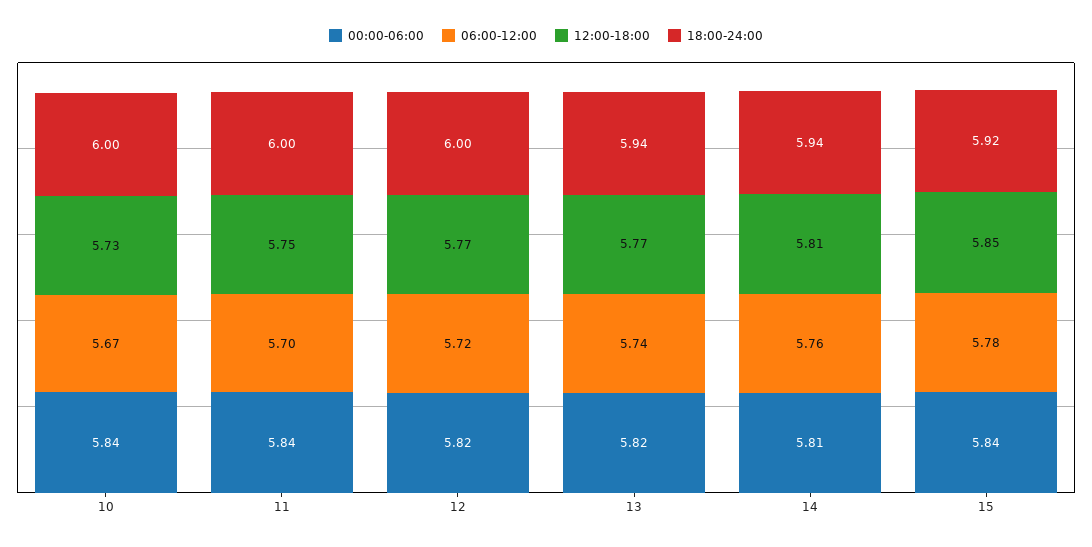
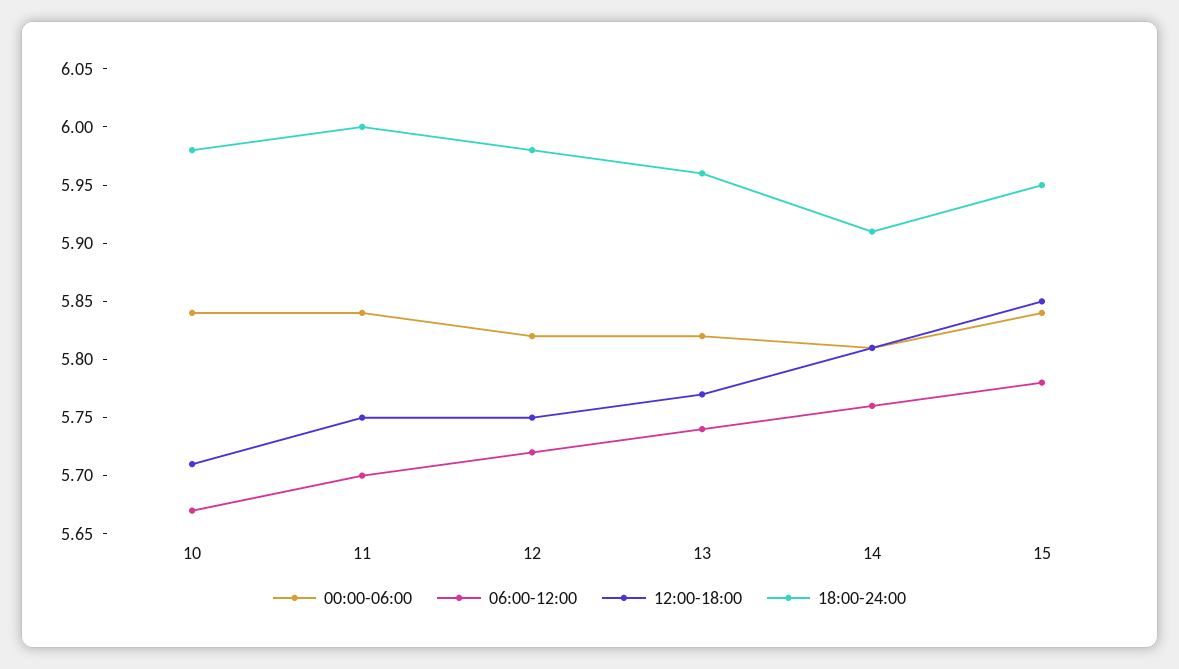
  {
    "00:00-06:00": {
      "10": 5.84,
      "11": 5.84,
      "12": 5.82,
      "13": 5.82,
      "14": 5.81,
      "15": 5.84
    },
    "06:00-12:00": {
      "10": 5.67,
      "11": 5.7,
      "12": 5.72,
      "13": 5.74,
      "14": 5.76,
      "15": 5.78
    },
    "12:00-18:00": {
-     "10": 5.73,
+     "10": 5.71,
      "11": 5.75,
-     "12": 5.77,
+     "12": 5.75,
      "13": 5.77,
      "14": 5.81,
      "15": 5.85
    },
    "18:00-24:00": {
-     "10": 6,
+     "10": 5.98,
      "11": 6,
-     "12": 6,
+     "12": 5.98,
-     "13": 5.94,
+     "13": 5.96,
-     "14": 5.94,
+     "14": 5.91,
-     "15": 5.92
+     "15": 5.95
    }
  }

